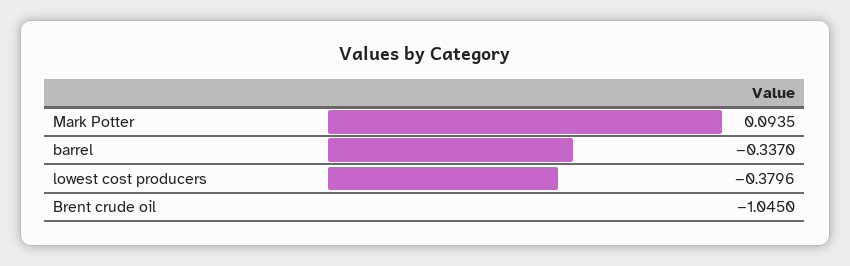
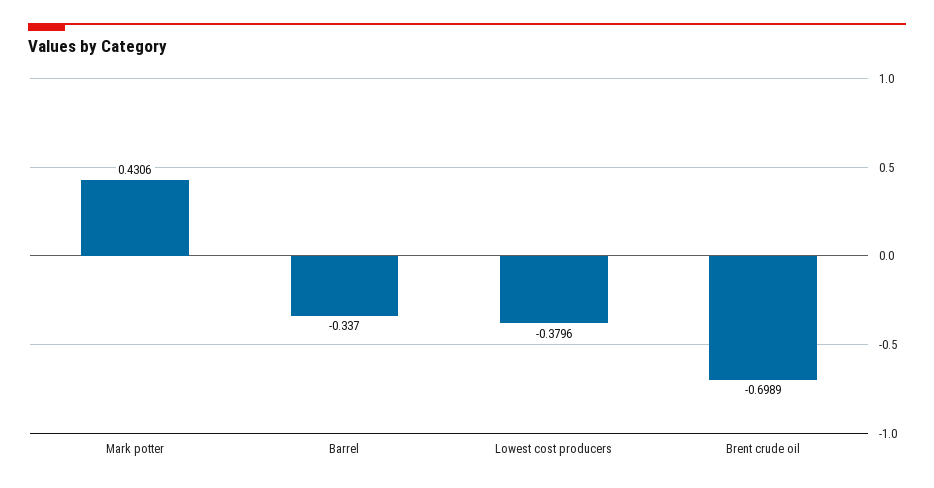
  {
-   "Mark Potter": 0.0935,
+   "Mark Potter": 0.4306,
    "barrel": -0.337,
    "lowest cost producers": -0.3796,
-   "Brent crude oil": -1.045
+   "Brent crude oil": -0.6989
  }

